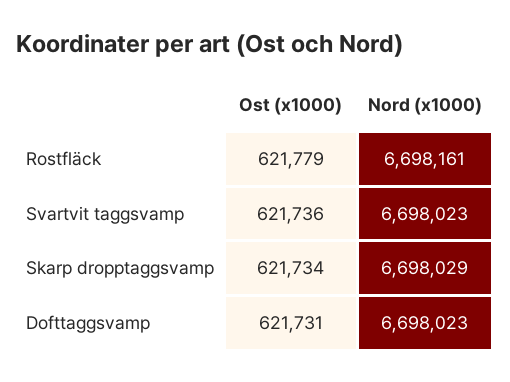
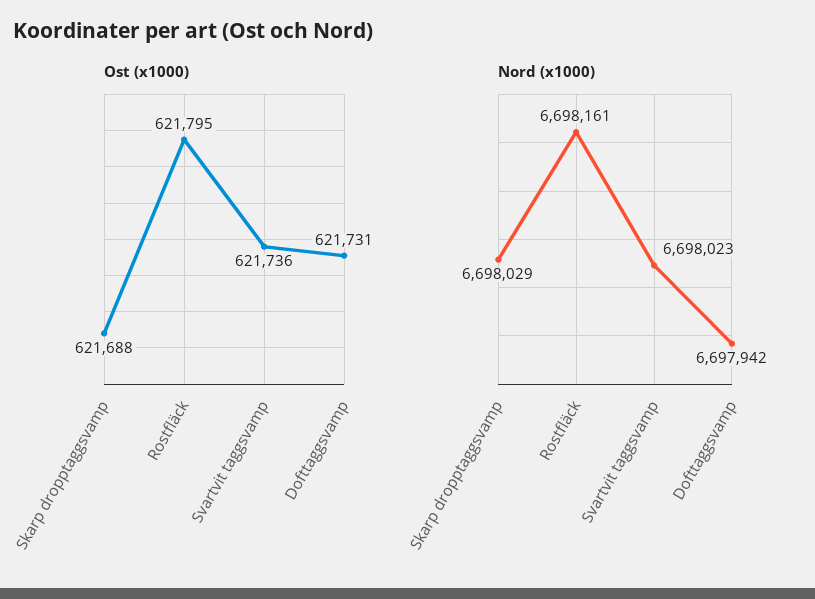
  {
    "Ost (x1000)": {
-     "Rostfläck": 621779,
+     "Rostfläck": 621795,
      "Svartvit taggsvamp": 621736,
-     "Skarp dropptaggsvamp": 621734,
+     "Skarp dropptaggsvamp": 621688,
      "Dofttaggsvamp": 621731
    },
    "Nord (x1000)": {
      "Rostfläck": 6698161,
      "Svartvit taggsvamp": 6698023,
      "Skarp dropptaggsvamp": 6698029,
-     "Dofttaggsvamp": 6698023
+     "Dofttaggsvamp": 6697942
    }
  }

